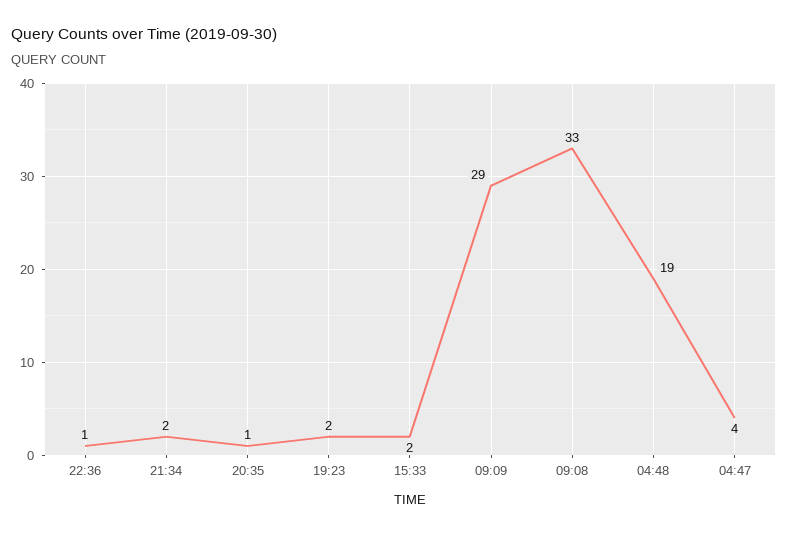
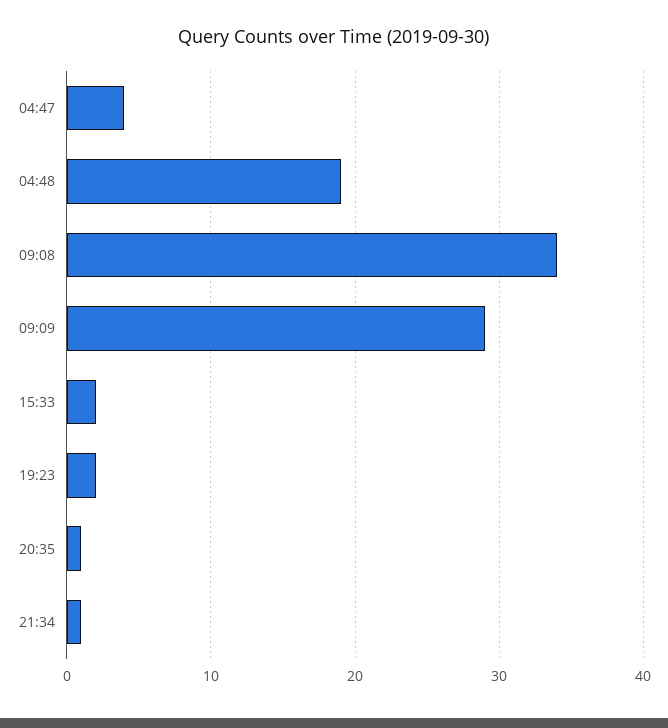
  {
-   "22:36": 1,
-   "21:34": 2,
+   "21:34": 1,
    "20:35": 1,
    "19:23": 2,
    "15:33": 2,
    "09:09": 29,
-   "09:08": 33,
+   "09:08": 34,
    "04:48": 19,
    "04:47": 4
  }

